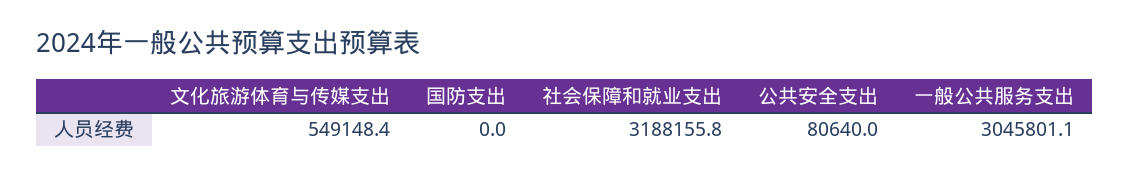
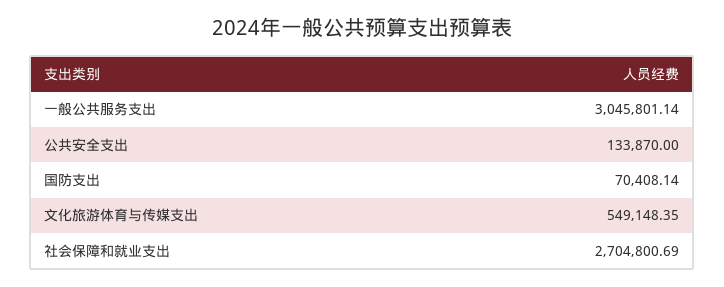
  {
    "文化旅游体育与传媒支出": 549148.35,
-   "国防支出": 0,
+   "国防支出": 70408.14,
-   "社会保障和就业支出": 3188155.8,
+   "社会保障和就业支出": 2704800.69,
-   "公共安全支出": 80640,
+   "公共安全支出": 133870,
    "一般公共服务支出": 3045801.14
  }

